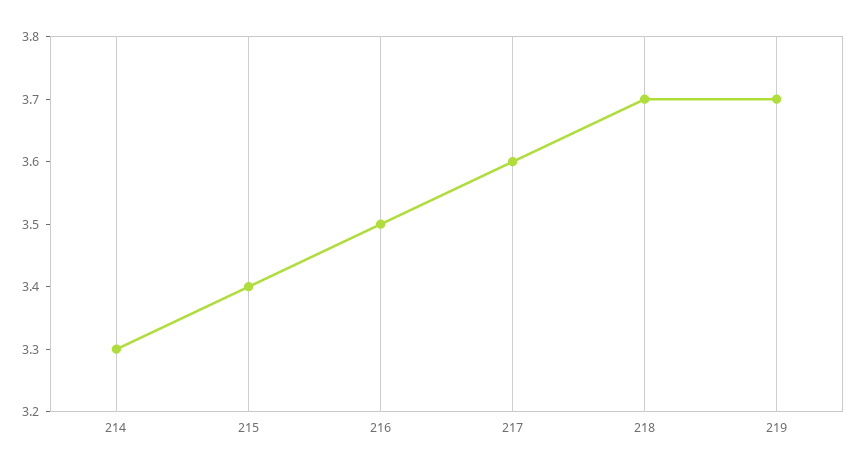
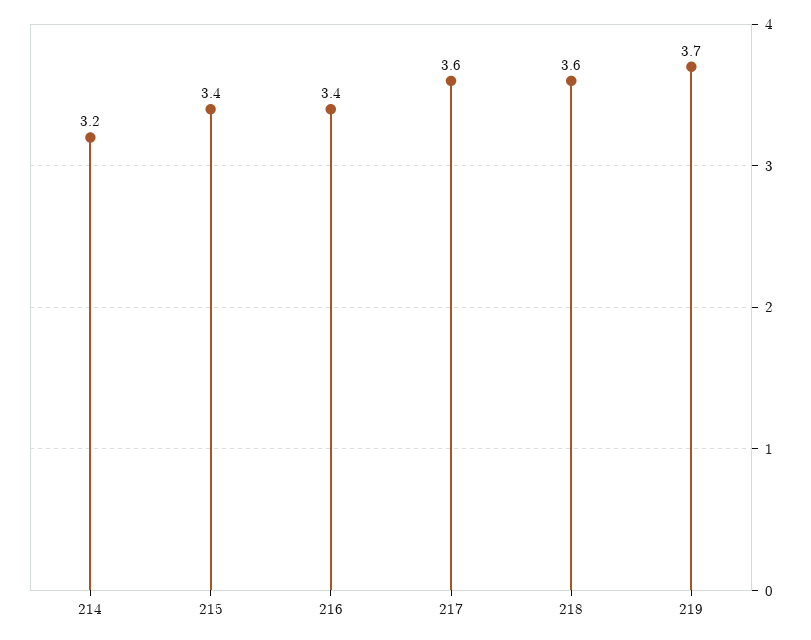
  {
-   "214": 3.3,
+   "214": 3.2,
    "215": 3.4,
-   "216": 3.5,
+   "216": 3.4,
    "217": 3.6,
-   "218": 3.7,
+   "218": 3.6,
    "219": 3.7
  }

